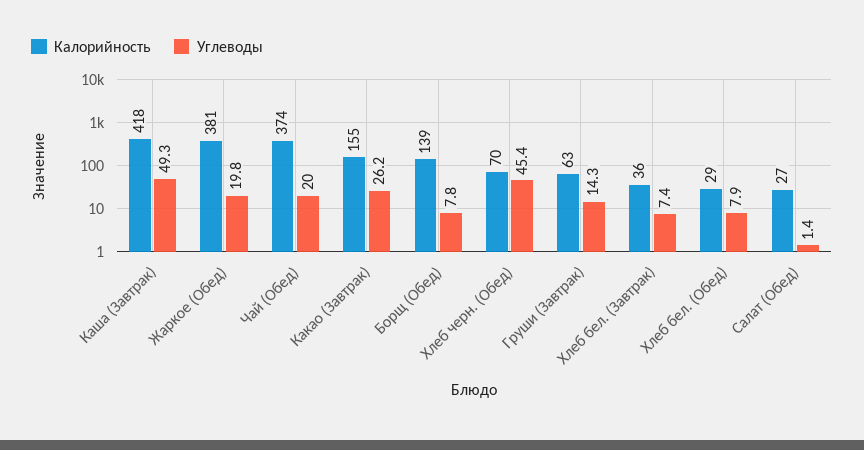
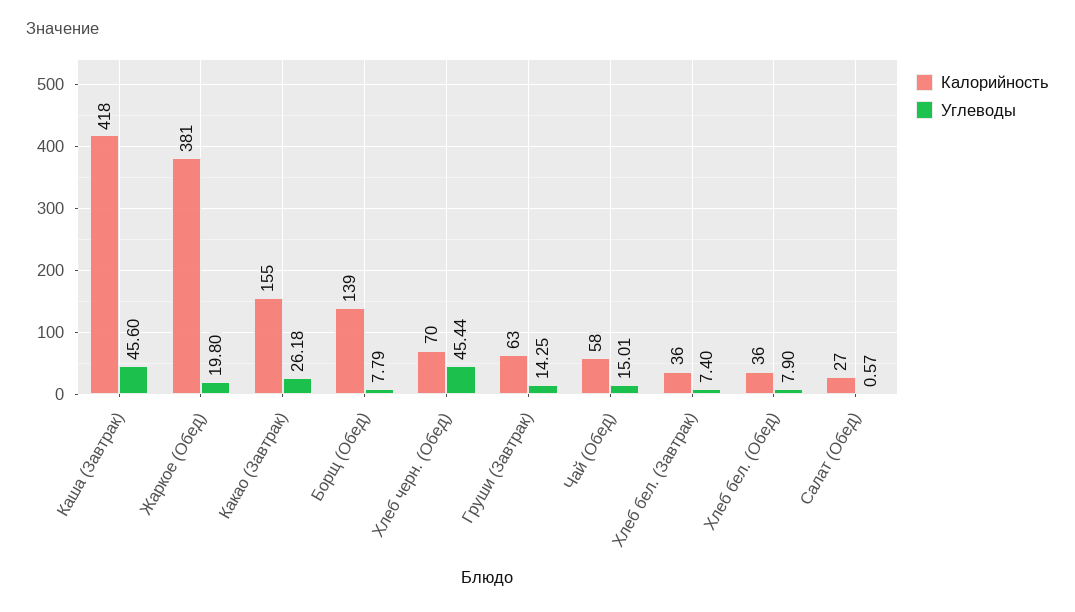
  {
    "Калорийность": {
      "Каша (Завтрак)": 418,
      "Жаркое (Обед)": 381,
-     "Чай (Обед)": 374,
+     "Чай (Обед)": 58,
      "Какао (Завтрак)": 155,
      "Борщ (Обед)": 139,
      "Хлеб черн. (Обед)": 70,
      "Груши (Завтрак)": 63,
      "Хлеб бел. (Завтрак)": 36,
-     "Хлеб бел. (Обед)": 29,
+     "Хлеб бел. (Обед)": 36,
      "Салат (Обед)": 27
    },
    "Углеводы": {
-     "Каша (Завтрак)": 49.3,
+     "Каша (Завтрак)": 45.6,
      "Жаркое (Обед)": 19.8,
-     "Чай (Обед)": 20,
+     "Чай (Обед)": 15.01,
      "Какао (Завтрак)": 26.18,
      "Борщ (Обед)": 7.79,
      "Хлеб черн. (Обед)": 45.44,
      "Груши (Завтрак)": 14.25,
      "Хлеб бел. (Завтрак)": 7.4,
      "Хлеб бел. (Обед)": 7.9,
-     "Салат (Обед)": 1.4
+     "Салат (Обед)": 0.57
    }
  }

